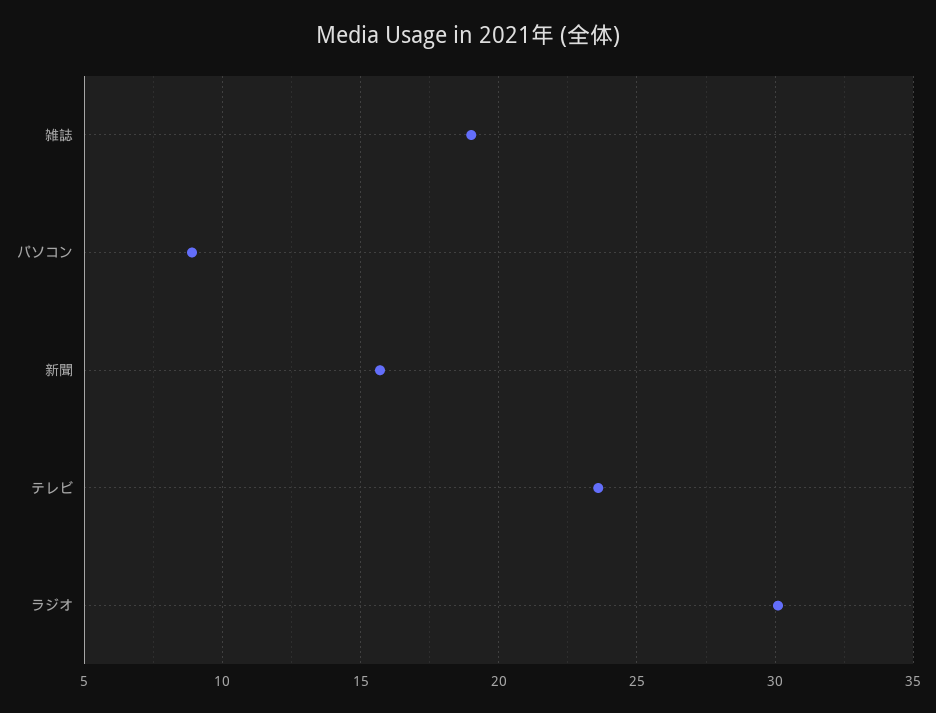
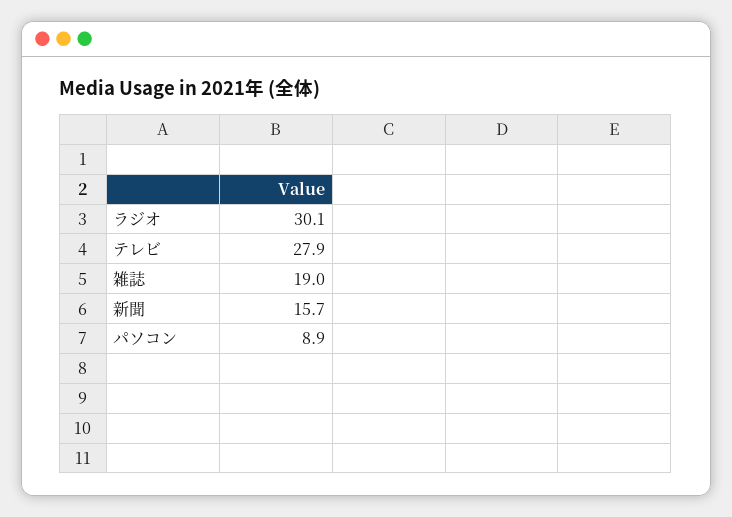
  {
    "雑誌": 19,
    "パソコン": 8.9,
    "新聞": 15.7,
-   "テレビ": 23.5,
+   "テレビ": 27.9,
    "ラジオ": 30.1
  }

